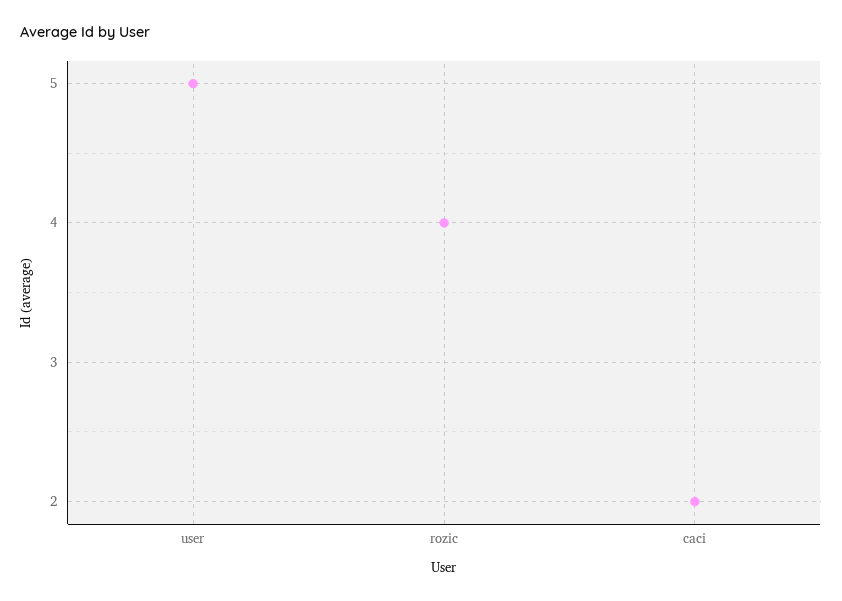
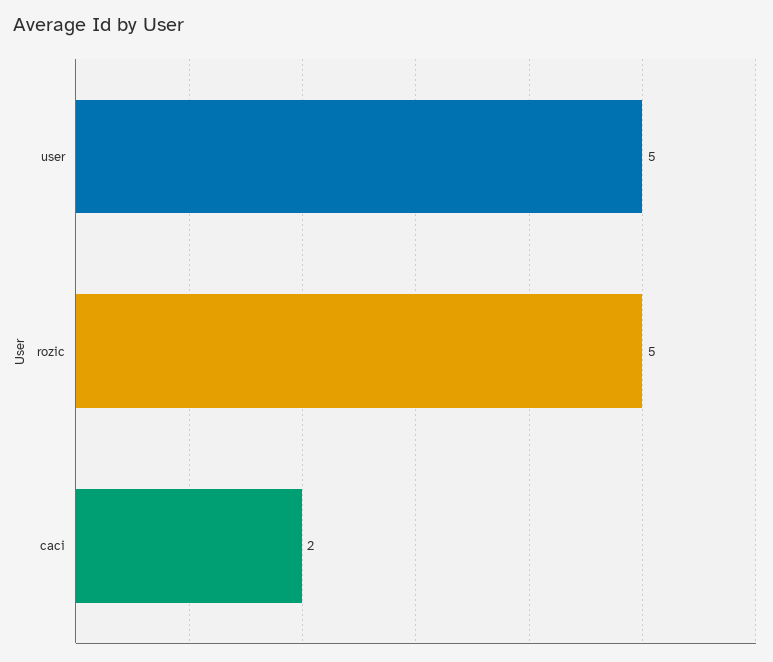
  {
    "user": 5,
-   "rozic": 4,
+   "rozic": 5,
    "caci": 2
  }

